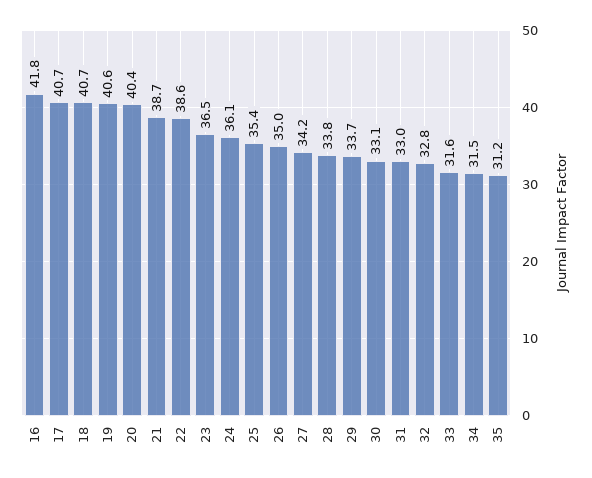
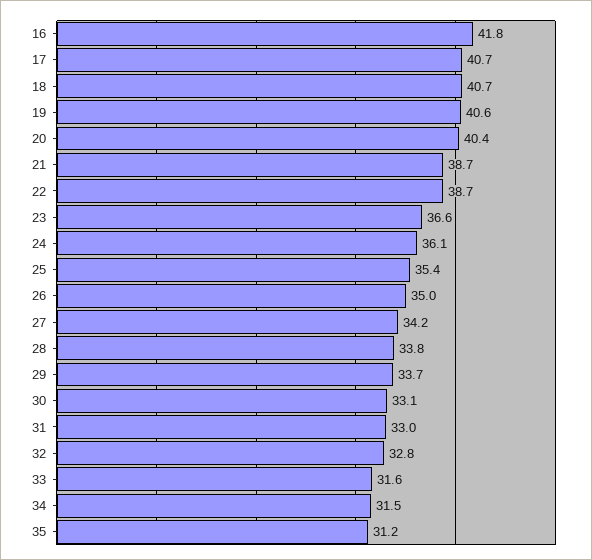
  {
    "16": 41.8,
    "17": 40.7,
    "18": 40.7,
    "19": 40.6,
    "20": 40.4,
    "21": 38.7,
-   "22": 38.6,
+   "22": 38.7,
-   "23": 36.5,
+   "23": 36.6,
    "24": 36.1,
    "25": 35.4,
    "26": 35,
    "27": 34.2,
    "28": 33.8,
    "29": 33.7,
    "30": 33.1,
    "31": 33,
    "32": 32.8,
    "33": 31.6,
    "34": 31.5,
    "35": 31.2
  }

